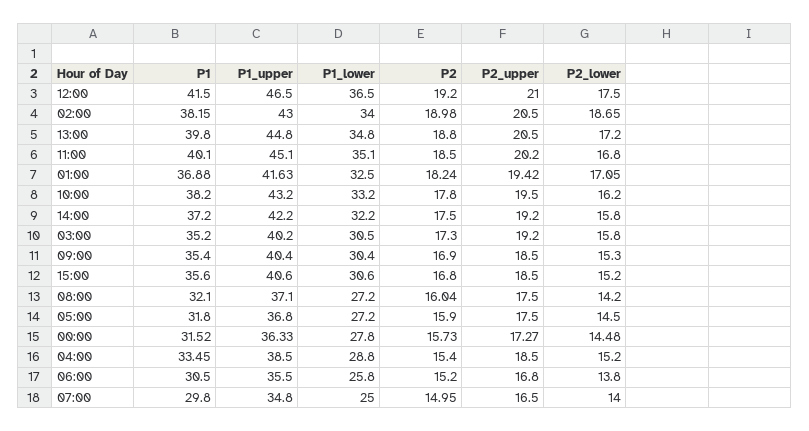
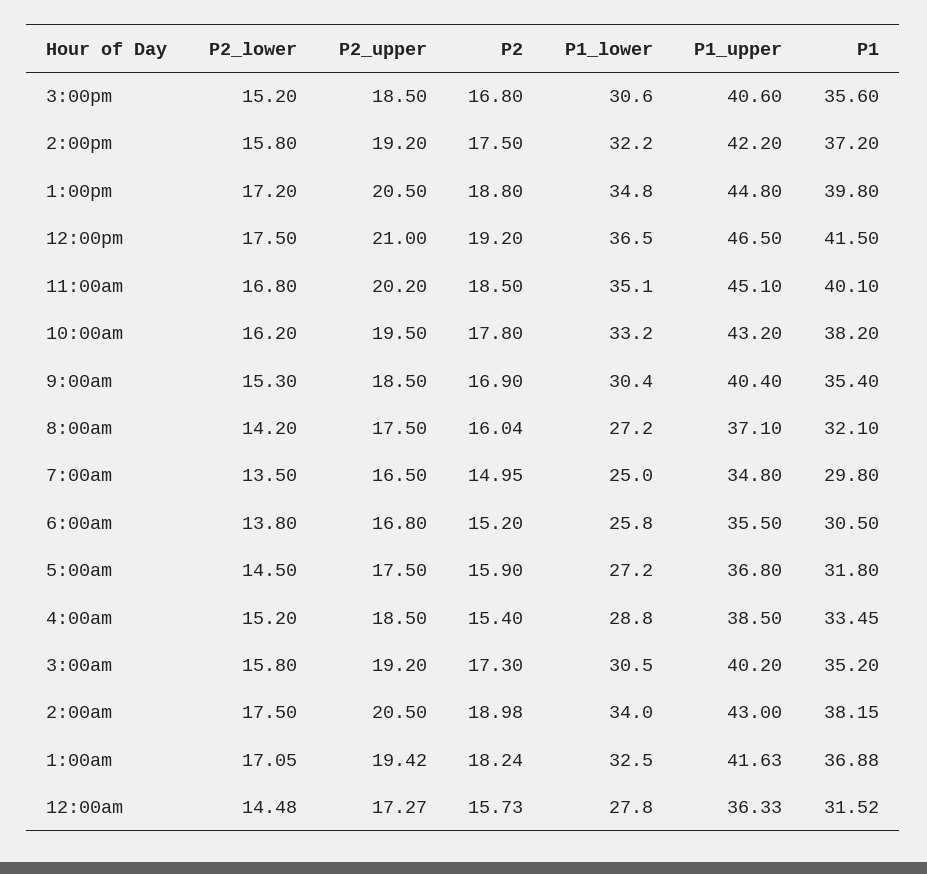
  {
    "P1": {
      "12:00": 41.5,
      "02:00": 38.15,
      "13:00": 39.8,
      "11:00": 40.1,
      "01:00": 36.88,
      "10:00": 38.2,
      "14:00": 37.2,
      "03:00": 35.2,
      "09:00": 35.4,
      "15:00": 35.6,
      "08:00": 32.1,
      "05:00": 31.8,
      "00:00": 31.52,
      "04:00": 33.45,
      "06:00": 30.5,
      "07:00": 29.8
    },
    "P1_upper": {
      "12:00": 46.5,
      "02:00": 43,
      "13:00": 44.8,
      "11:00": 45.1,
      "01:00": 41.63,
      "10:00": 43.2,
      "14:00": 42.2,
      "03:00": 40.2,
      "09:00": 40.4,
      "15:00": 40.6,
      "08:00": 37.1,
      "05:00": 36.8,
      "00:00": 36.33,
      "04:00": 38.5,
      "06:00": 35.5,
      "07:00": 34.8
    },
    "P1_lower": {
      "12:00": 36.5,
      "02:00": 34,
      "13:00": 34.8,
      "11:00": 35.1,
      "01:00": 32.5,
      "10:00": 33.2,
      "14:00": 32.2,
      "03:00": 30.5,
      "09:00": 30.4,
      "15:00": 30.6,
      "08:00": 27.2,
      "05:00": 27.2,
      "00:00": 27.8,
      "04:00": 28.8,
      "06:00": 25.8,
      "07:00": 25
    },
    "P2": {
      "12:00": 19.2,
      "02:00": 18.98,
      "13:00": 18.8,
      "11:00": 18.5,
      "01:00": 18.24,
      "10:00": 17.8,
      "14:00": 17.5,
      "03:00": 17.3,
      "09:00": 16.9,
      "15:00": 16.8,
      "08:00": 16.04,
      "05:00": 15.9,
      "00:00": 15.73,
      "04:00": 15.4,
      "06:00": 15.2,
      "07:00": 14.95
    },
    "P2_upper": {
      "12:00": 21,
      "02:00": 20.5,
      "13:00": 20.5,
      "11:00": 20.2,
      "01:00": 19.42,
      "10:00": 19.5,
      "14:00": 19.2,
      "03:00": 19.2,
      "09:00": 18.5,
      "15:00": 18.5,
      "08:00": 17.5,
      "05:00": 17.5,
      "00:00": 17.27,
      "04:00": 18.5,
      "06:00": 16.8,
      "07:00": 16.5
    },
    "P2_lower": {
      "12:00": 17.5,
-     "02:00": 18.65,
+     "02:00": 17.5,
      "13:00": 17.2,
      "11:00": 16.8,
      "01:00": 17.05,
      "10:00": 16.2,
      "14:00": 15.8,
      "03:00": 15.8,
      "09:00": 15.3,
      "15:00": 15.2,
      "08:00": 14.2,
      "05:00": 14.5,
      "00:00": 14.48,
      "04:00": 15.2,
      "06:00": 13.8,
-     "07:00": 14
+     "07:00": 13.5
    }
  }

